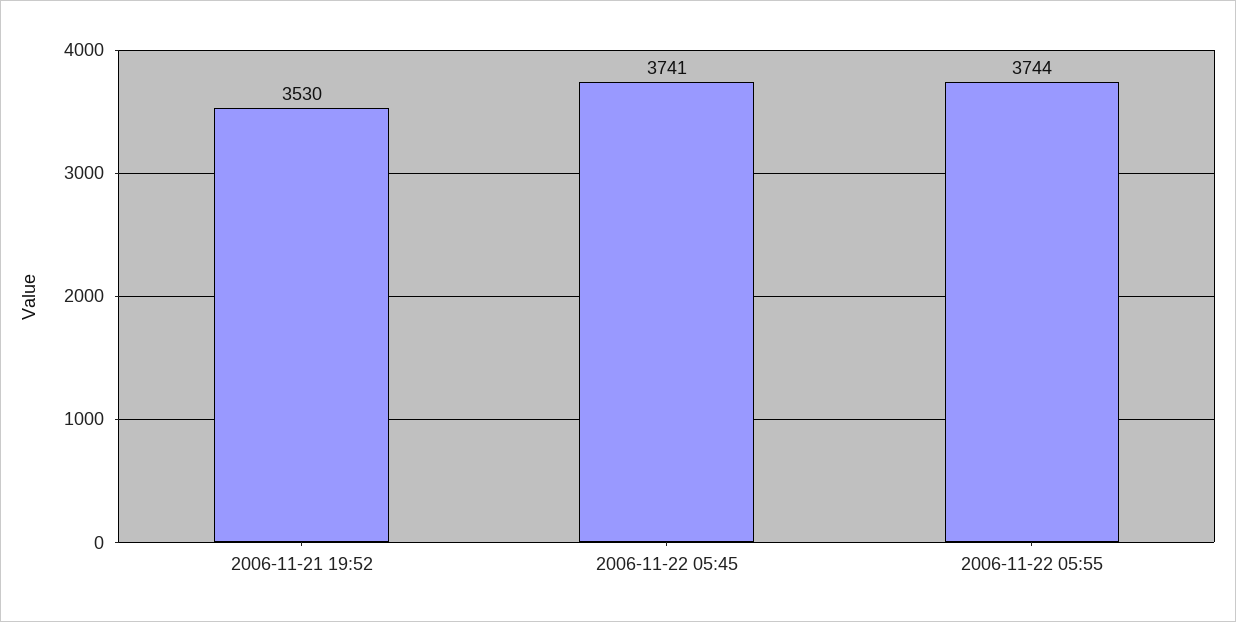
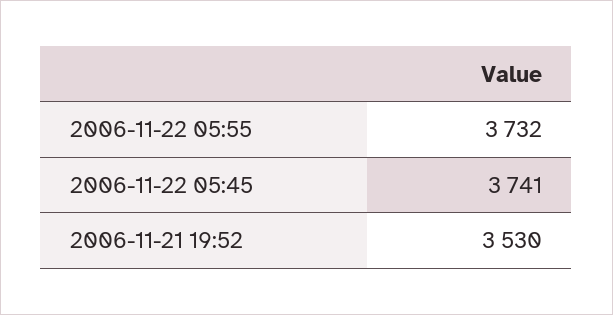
  {
    "2006-11-21 19:52": 3530,
    "2006-11-22 05:45": 3741,
-   "2006-11-22 05:55": 3744
+   "2006-11-22 05:55": 3732
  }

